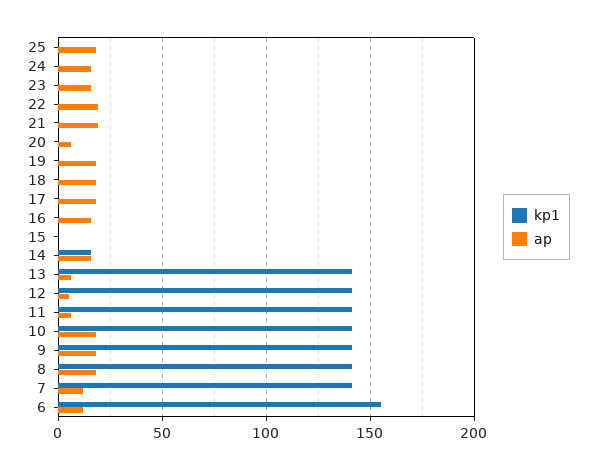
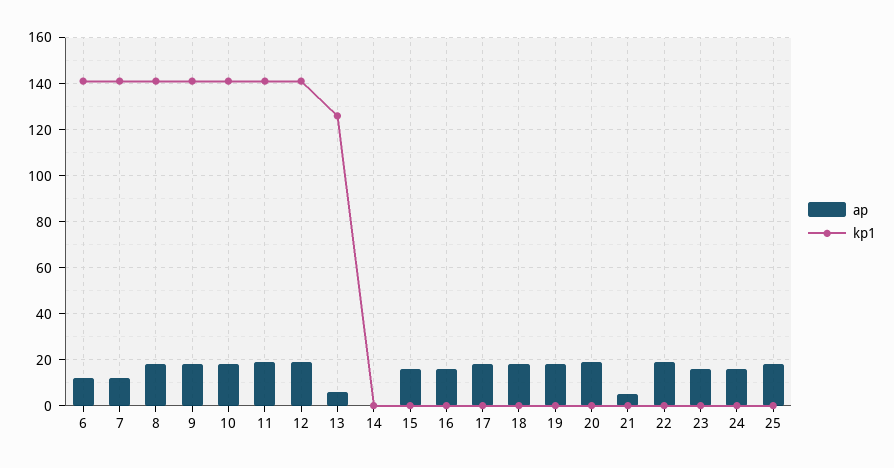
  {
    "kp1": {
      "25": 0,
      "24": 0,
      "23": 0,
      "22": 0,
      "21": 0,
      "20": 0,
      "19": 0,
      "18": 0,
      "17": 0,
      "16": 0,
      "15": 0,
-     "14": 15,
+     "14": 0,
-     "13": 140,
+     "13": 125,
      "12": 140,
      "11": 140,
      "10": 140,
      "9": 140,
      "8": 140,
      "7": 140,
-     "6": 155
+     "6": 140
    },
    "ap": {
      "25": 20,
      "24": 15,
      "23": 15,
      "22": 20,
-     "21": 20,
+     "21": 5,
-     "20": 5,
+     "20": 20,
      "19": 20,
      "18": 20,
      "17": 20,
      "16": 15,
-     "15": 0,
+     "15": 15,
-     "14": 15,
+     "14": 0,
      "13": 5,
-     "12": 5,
+     "12": 20,
-     "11": 5,
+     "11": 20,
      "10": 20,
      "9": 20,
      "8": 20,
      "7": 10,
      "6": 10
    }
  }

